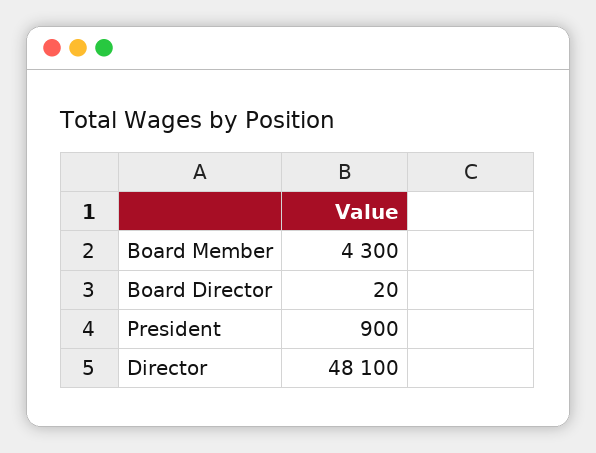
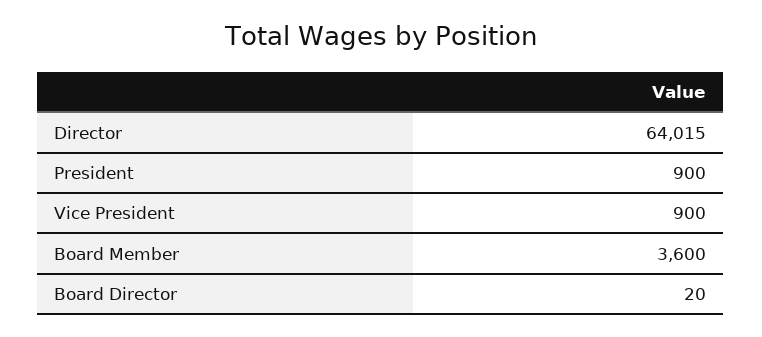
  {
-   "Board Member": 4300,
+   "Board Member": 3600,
    "Board Director": 20,
    "President": 900,
-   "Director": 48100
+   "Director": 64015,
+   "Vice President": 900
  }

